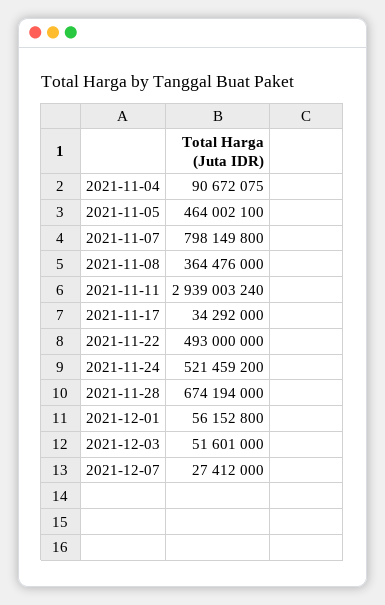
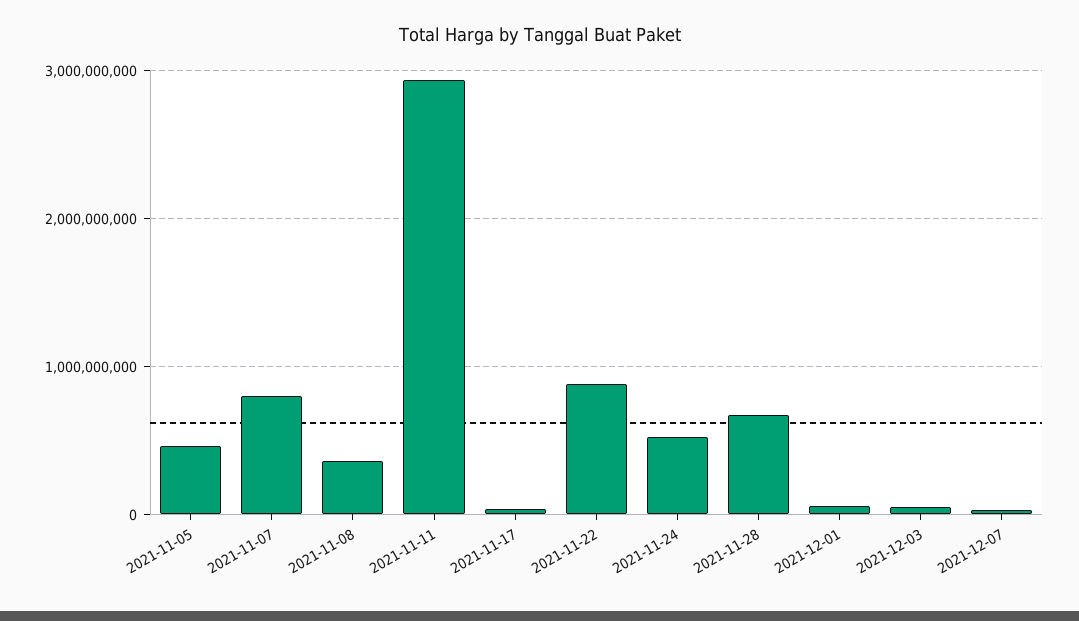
  {
-   "2021-11-04": 90672075,
    "2021-11-05": 464002100,
    "2021-11-07": 798149800,
    "2021-11-08": 364476000,
    "2021-11-11": 2939003240,
    "2021-11-17": 34292000,
-   "2021-11-22": 493000000,
+   "2021-11-22": 900000000,
    "2021-11-24": 521459200,
    "2021-11-28": 674194000,
    "2021-12-01": 56152800,
    "2021-12-03": 51601000,
    "2021-12-07": 27412000
  }

